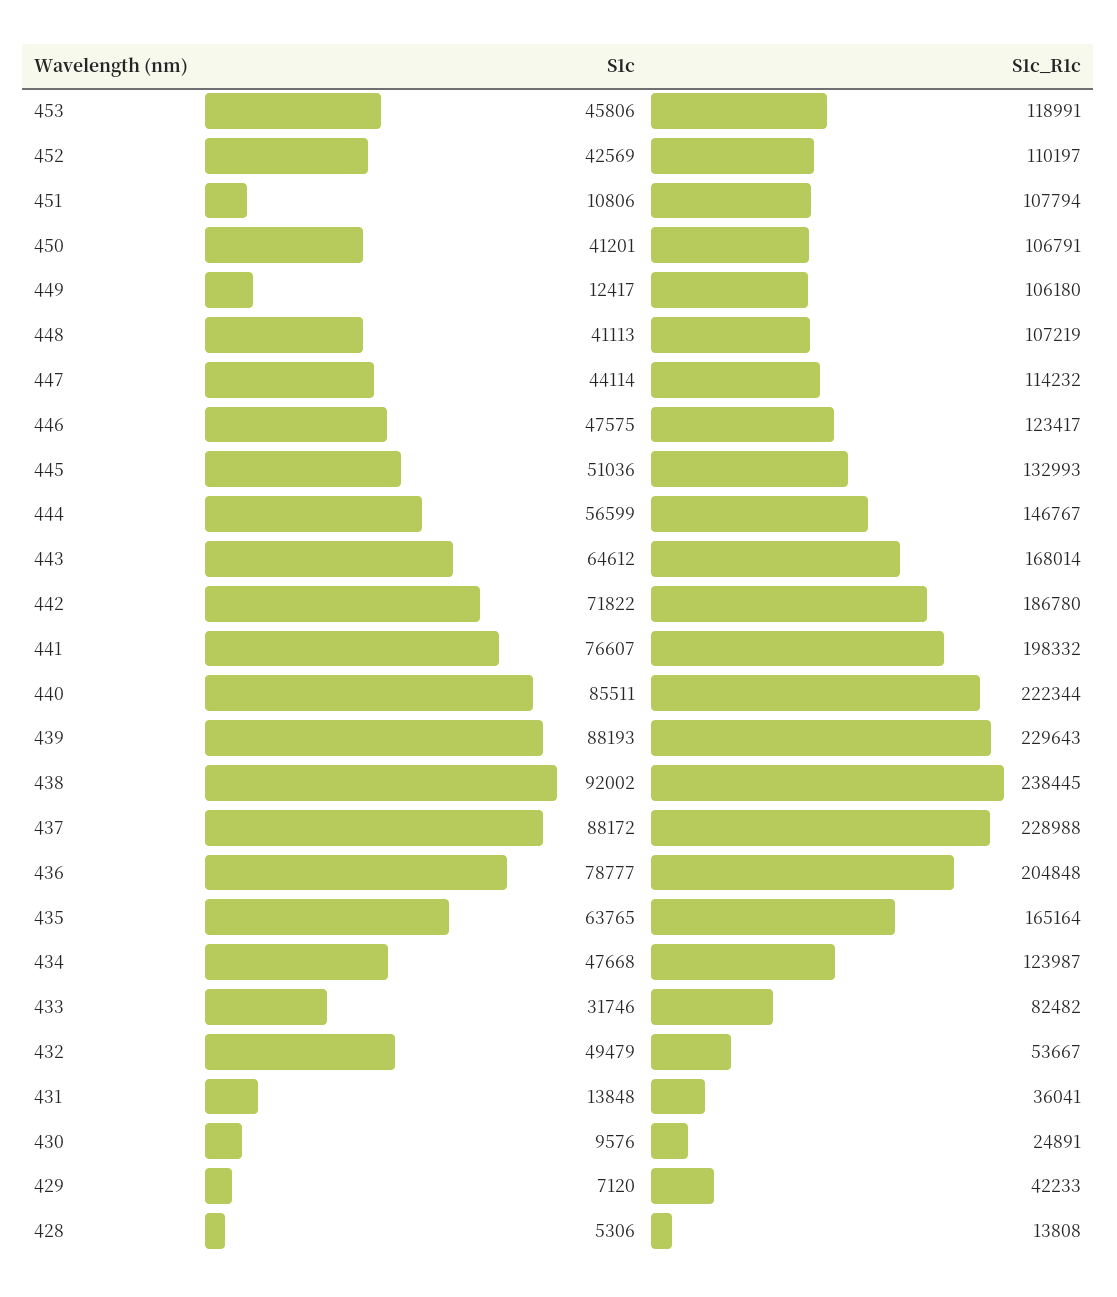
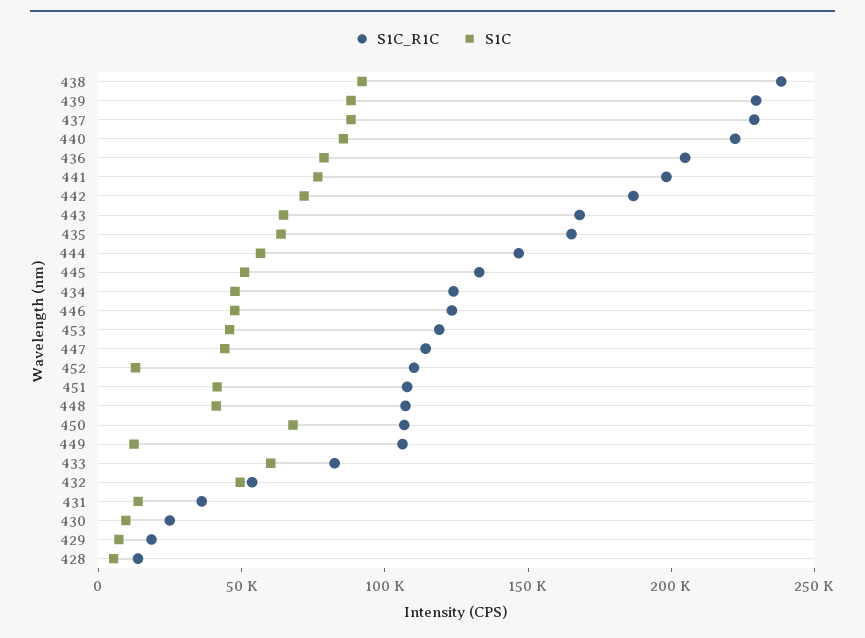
  {
    "S1c": {
      "453": 45806,
-     "452": 42569,
+     "452": 10000,
-     "451": 10806,
+     "451": 40000,
-     "450": 41201,
+     "450": 70000,
      "449": 12417,
      "448": 41113,
      "447": 44114,
      "446": 47575,
      "445": 51036,
      "444": 56599,
      "443": 64612,
      "442": 71822,
      "441": 76607,
      "440": 85511,
      "439": 88193,
      "438": 92002,
      "437": 88172,
      "436": 78777,
      "435": 63765,
      "434": 47668,
-     "433": 31746,
+     "433": 60000,
      "432": 49479,
      "431": 13848,
      "430": 9576,
      "429": 7120,
      "428": 5306
    },
    "S1c_R1c": {
      "453": 118991,
      "452": 110197,
      "451": 107794,
      "450": 106791,
      "449": 106180,
      "448": 107219,
      "447": 114232,
      "446": 123417,
      "445": 132993,
      "444": 146767,
      "443": 168014,
      "442": 186780,
      "441": 198332,
      "440": 222344,
      "439": 229643,
      "438": 238445,
      "437": 228988,
      "436": 204848,
      "435": 165164,
      "434": 123987,
      "433": 82482,
      "432": 53667,
      "431": 36041,
      "430": 24891,
-     "429": 42233,
+     "429": 20000,
      "428": 13808
    }
  }

